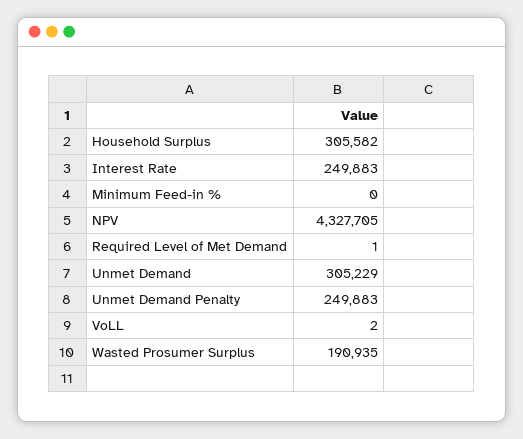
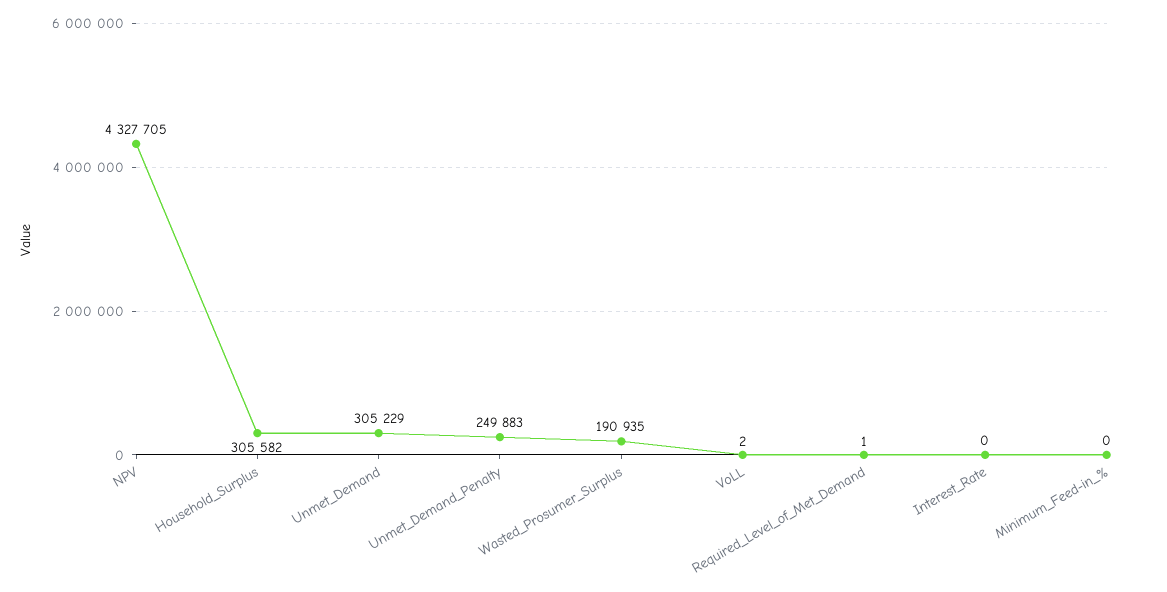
  {
    "Household Surplus": 305582,
-   "Interest Rate": 249883,
+   "Interest Rate": 0,
    "Minimum Feed-in %": 0,
    "NPV": 4327705,
    "Required Level of Met Demand": 1,
    "Unmet Demand": 305229,
    "Unmet Demand Penalty": 249883,
    "VoLL": 2,
    "Wasted Prosumer Surplus": 190935
  }

